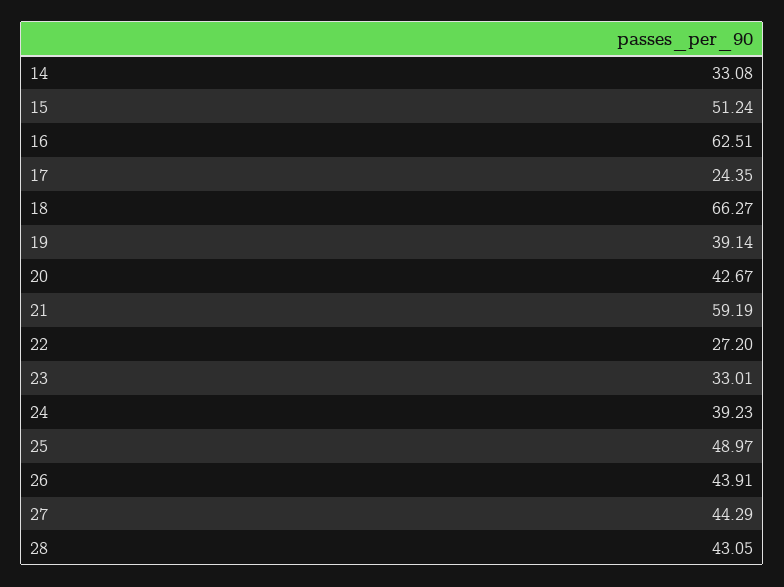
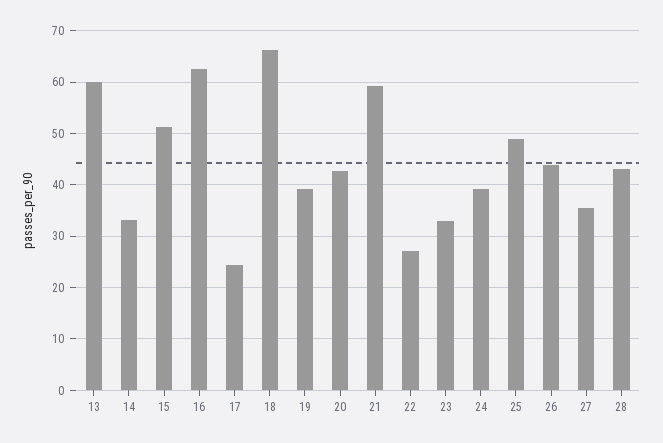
  {
    "14": 33.08,
    "15": 51.24,
    "16": 62.51,
    "17": 24.35,
    "18": 66.27,
    "19": 39.14,
    "20": 42.67,
    "21": 59.19,
    "22": 27.2,
    "23": 33.01,
    "24": 39.23,
    "25": 48.97,
    "26": 43.91,
-   "27": 44.29,
+   "27": 36,
-   "28": 43.05
+   "28": 43.05,
+   "13": 60
  }

